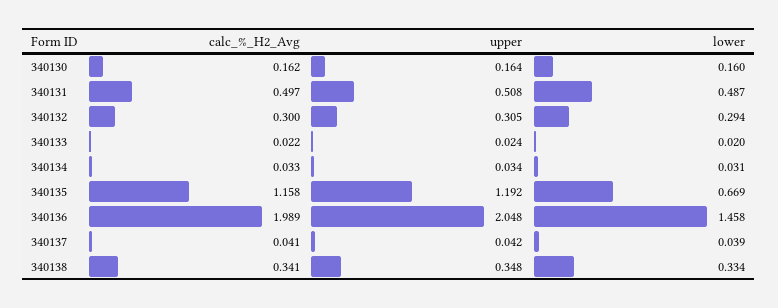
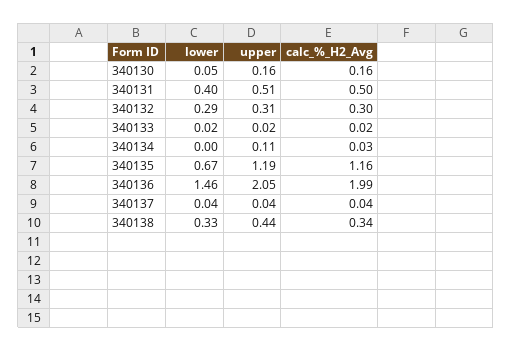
  {
    "calc_%_H2_Avg": {
      "340130": 0.162,
      "340131": 0.497,
      "340132": 0.3,
      "340133": 0.022,
      "340134": 0.033,
      "340135": 1.158,
      "340136": 1.989,
      "340137": 0.041,
      "340138": 0.341
    },
    "upper": {
      "340130": 0.164,
      "340131": 0.508,
      "340132": 0.305,
      "340133": 0.024,
-     "340134": 0.034,
+     "340134": 0.11,
      "340135": 1.192,
      "340136": 2.048,
      "340137": 0.042,
-     "340138": 0.348
+     "340138": 0.44
    },
    "lower": {
-     "340130": 0.16,
+     "340130": 0.05,
-     "340131": 0.487,
+     "340131": 0.4,
      "340132": 0.294,
      "340133": 0.02,
-     "340134": 0.031,
+     "340134": 0,
      "340135": 0.669,
      "340136": 1.458,
      "340137": 0.039,
      "340138": 0.334
    }
  }

